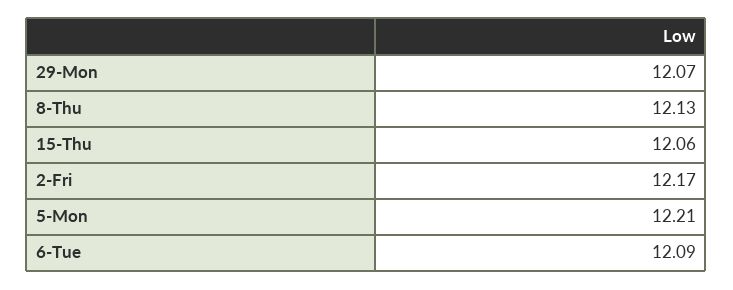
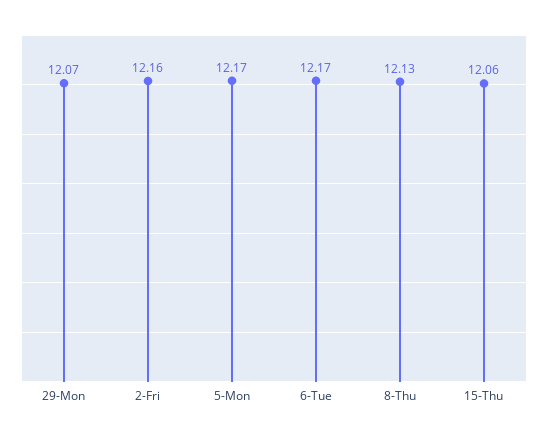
  {
    "29-Mon": 12.07,
    "8-Thu": 12.13,
    "15-Thu": 12.06,
-   "2-Fri": 12.17,
+   "2-Fri": 12.16,
-   "5-Mon": 12.21,
+   "5-Mon": 12.17,
-   "6-Tue": 12.09
+   "6-Tue": 12.17
  }

